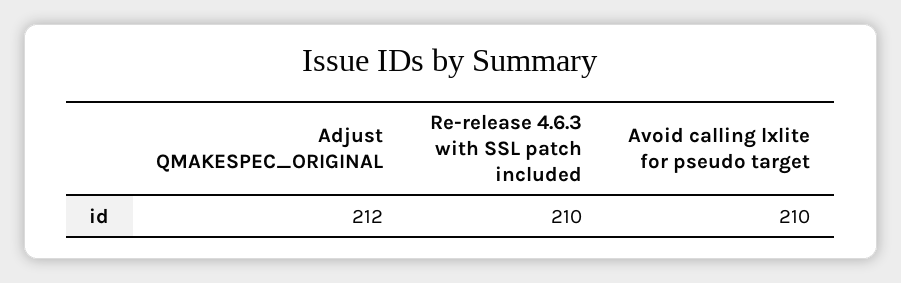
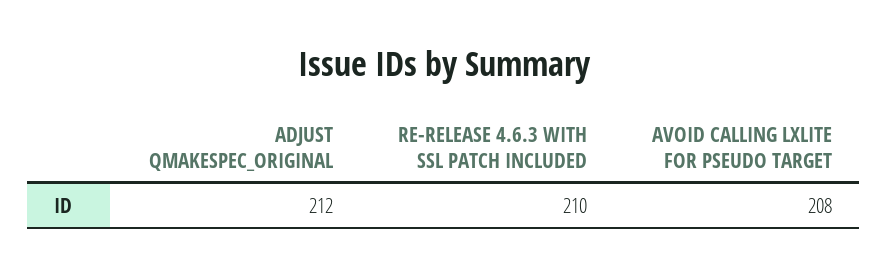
  {
    "Adjust QMAKESPEC_ORIGINAL": 212,
    "Re-release 4.6.3 with SSL patch included": 210,
-   "Avoid calling lxlite for pseudo target": 210
+   "Avoid calling lxlite for pseudo target": 208
  }

